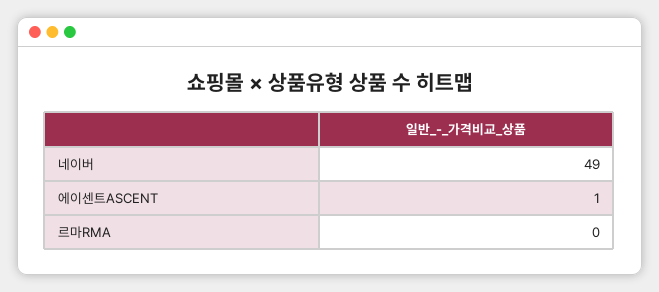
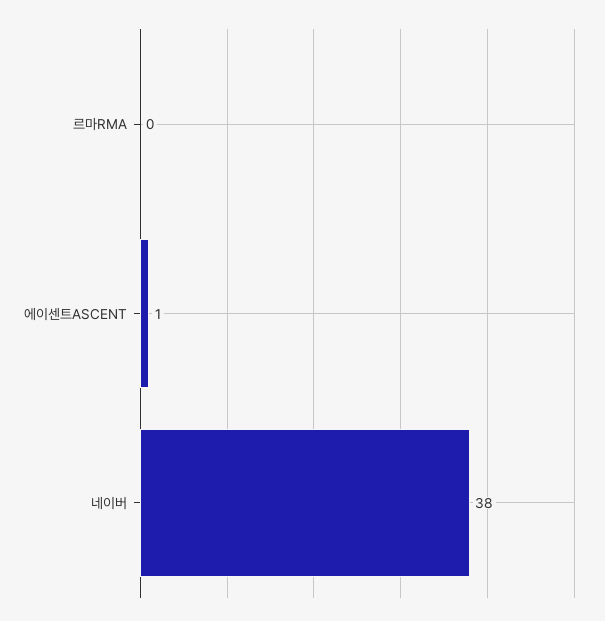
  {
-   "네이버": 49,
+   "네이버": 38,
    "에이센트ASCENT": 1,
    "르마RMA": 0
  }

